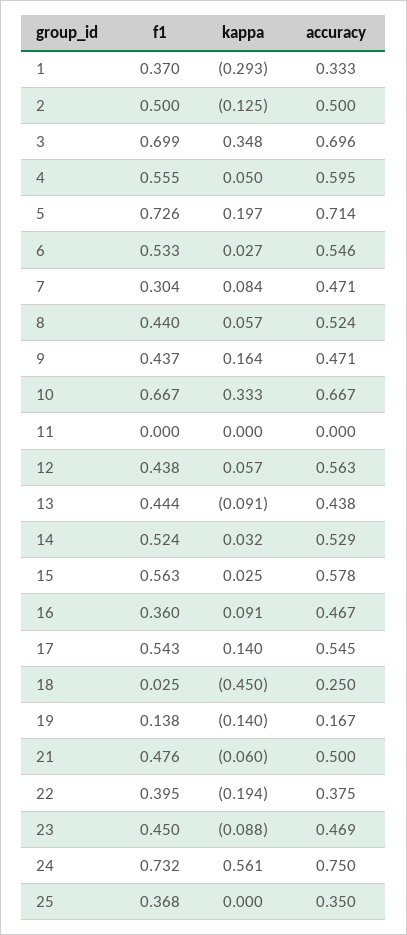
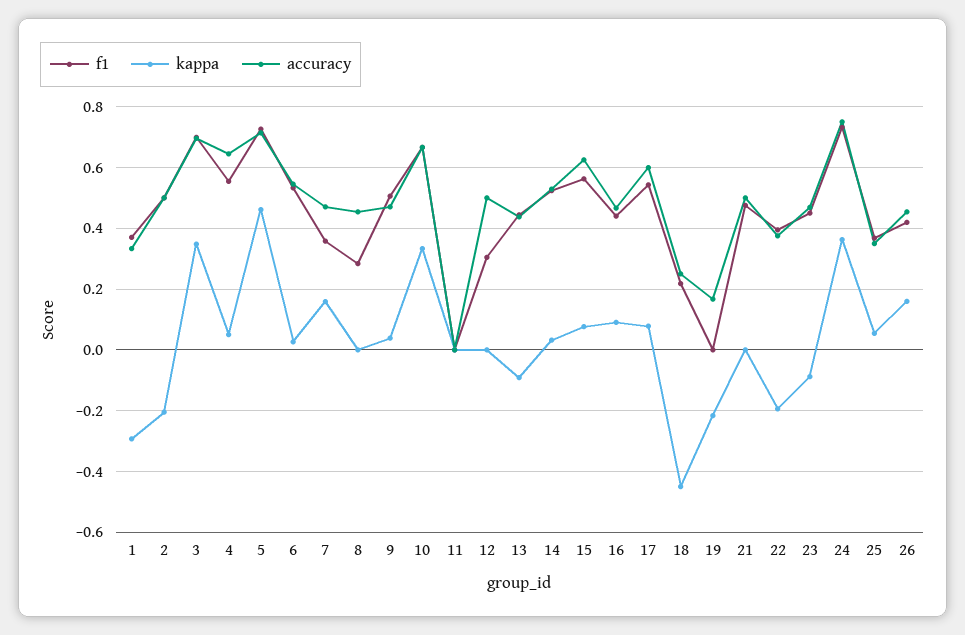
  {
    "f1": {
      "1": 0.37,
      "2": 0.5,
      "3": 0.699,
      "4": 0.555,
      "5": 0.726,
      "6": 0.533,
-     "7": 0.304,
+     "7": 0.36,
-     "8": 0.44,
+     "8": 0.28,
-     "9": 0.437,
+     "9": 0.5,
      "10": 0.667,
      "11": 0,
-     "12": 0.438,
+     "12": 0.3,
      "13": 0.444,
      "14": 0.524,
      "15": 0.563,
-     "16": 0.36,
+     "16": 0.44,
      "17": 0.543,
-     "18": 0.025,
+     "18": 0.22,
-     "19": 0.138,
+     "19": 0,
      "21": 0.476,
      "22": 0.395,
      "23": 0.45,
      "24": 0.732,
-     "25": 0.368
+     "25": 0.368,
+     "26": 0.42
    },
    "kappa": {
      "1": -0.293,
-     "2": -0.125,
+     "2": -0.2,
      "3": 0.348,
      "4": 0.05,
-     "5": 0.197,
+     "5": 0.46,
      "6": 0.027,
-     "7": 0.084,
+     "7": 0.16,
-     "8": 0.057,
+     "8": 0,
-     "9": 0.164,
+     "9": 0.04,
      "10": 0.333,
      "11": 0,
-     "12": 0.057,
+     "12": 0,
      "13": -0.091,
      "14": 0.032,
-     "15": 0.025,
+     "15": 0.08,
      "16": 0.091,
-     "17": 0.14,
+     "17": 0.08,
      "18": -0.45,
-     "19": -0.14,
+     "19": -0.22,
-     "21": -0.06,
+     "21": 0,
      "22": -0.194,
      "23": -0.088,
-     "24": 0.561,
+     "24": 0.36,
-     "25": 0
+     "25": 0.06,
+     "26": 0.16
    },
    "accuracy": {
      "1": 0.333,
      "2": 0.5,
      "3": 0.696,
-     "4": 0.595,
+     "4": 0.64,
      "5": 0.714,
      "6": 0.546,
      "7": 0.471,
-     "8": 0.524,
+     "8": 0.46,
      "9": 0.471,
      "10": 0.667,
      "11": 0,
-     "12": 0.563,
+     "12": 0.5,
      "13": 0.438,
      "14": 0.529,
-     "15": 0.578,
+     "15": 0.62,
      "16": 0.467,
-     "17": 0.545,
+     "17": 0.6,
      "18": 0.25,
      "19": 0.167,
      "21": 0.5,
      "22": 0.375,
      "23": 0.469,
      "24": 0.75,
-     "25": 0.35
+     "25": 0.35,
+     "26": 0.46
    }
  }

